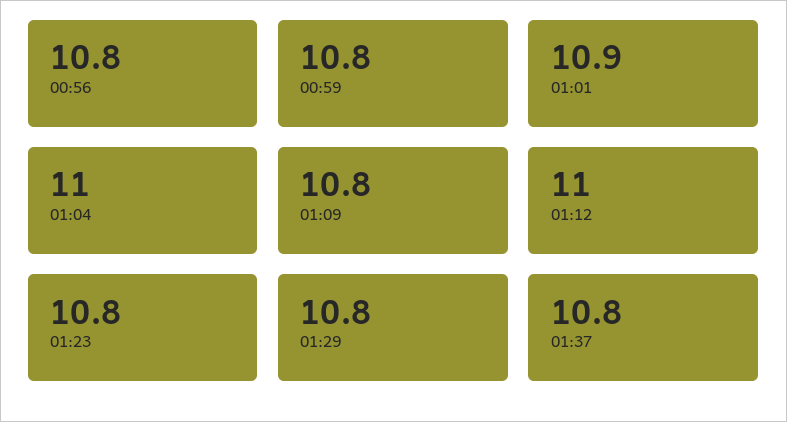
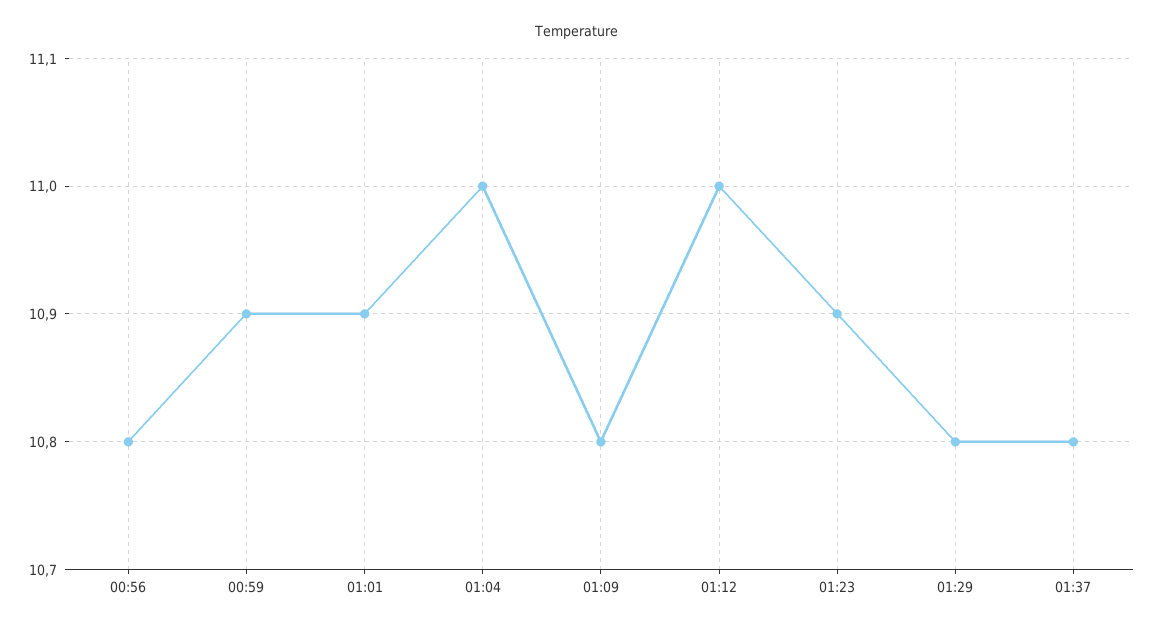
  {
    "00:56": 10.8,
-   "00:59": 10.8,
+   "00:59": 10.9,
    "01:01": 10.9,
    "01:04": 11,
    "01:09": 10.8,
    "01:12": 11,
-   "01:23": 10.8,
+   "01:23": 10.9,
    "01:29": 10.8,
    "01:37": 10.8
  }

